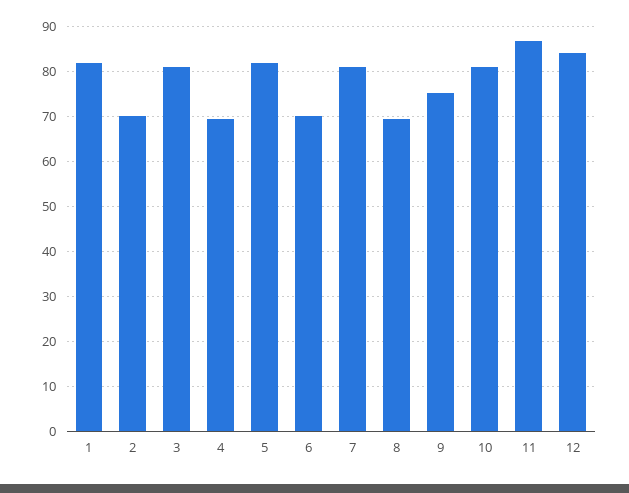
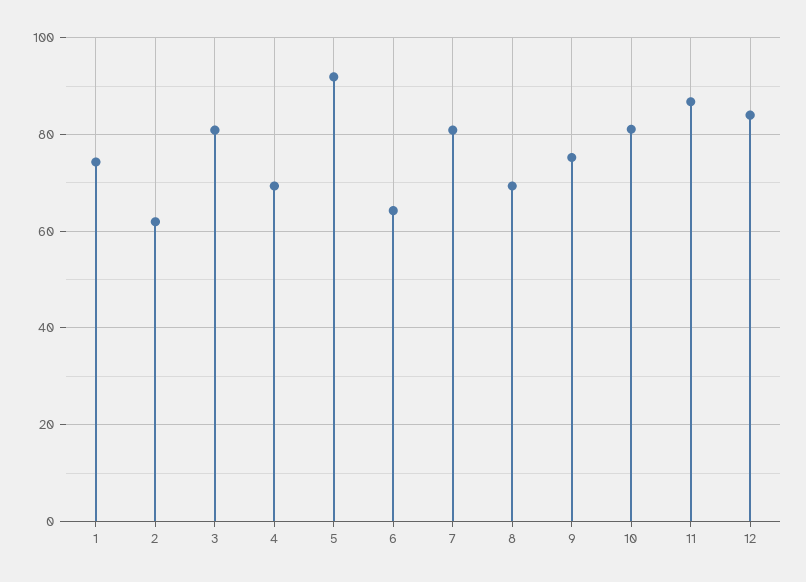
  {
-   "1": 82,
+   "1": 74,
-   "2": 70,
+   "2": 62,
    "3": 80,
    "4": 70,
-   "5": 82,
+   "5": 92,
-   "6": 70,
+   "6": 64,
    "7": 80,
    "8": 70,
    "9": 76,
    "10": 82,
    "11": 86,
    "12": 84
  }

